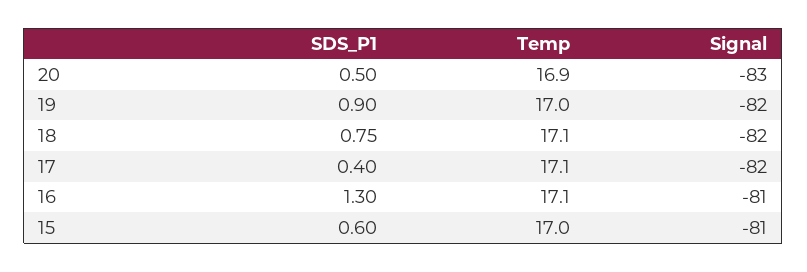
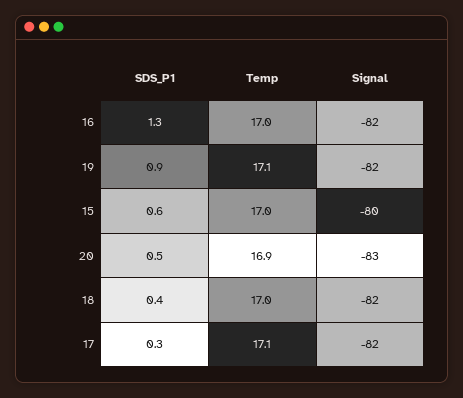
  {
    "SDS_P1": {
      "20": 0.5,
      "19": 0.9,
-     "18": 0.75,
+     "18": 0.4,
-     "17": 0.4,
+     "17": 0.3,
      "16": 1.3,
      "15": 0.6
    },
    "Temp": {
      "20": 16.9,
-     "19": 17,
+     "19": 17.1,
-     "18": 17.1,
+     "18": 17,
      "17": 17.1,
-     "16": 17.1,
+     "16": 17,
      "15": 17
    },
    "Signal": {
      "20": -83,
      "19": -82,
      "18": -82,
      "17": -82,
-     "16": -81,
+     "16": -82,
-     "15": -81
+     "15": -80
    }
  }

